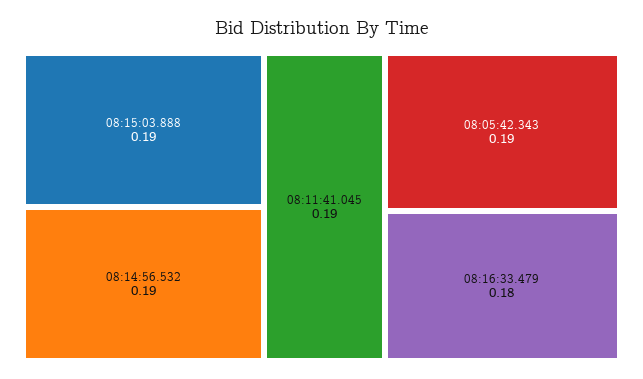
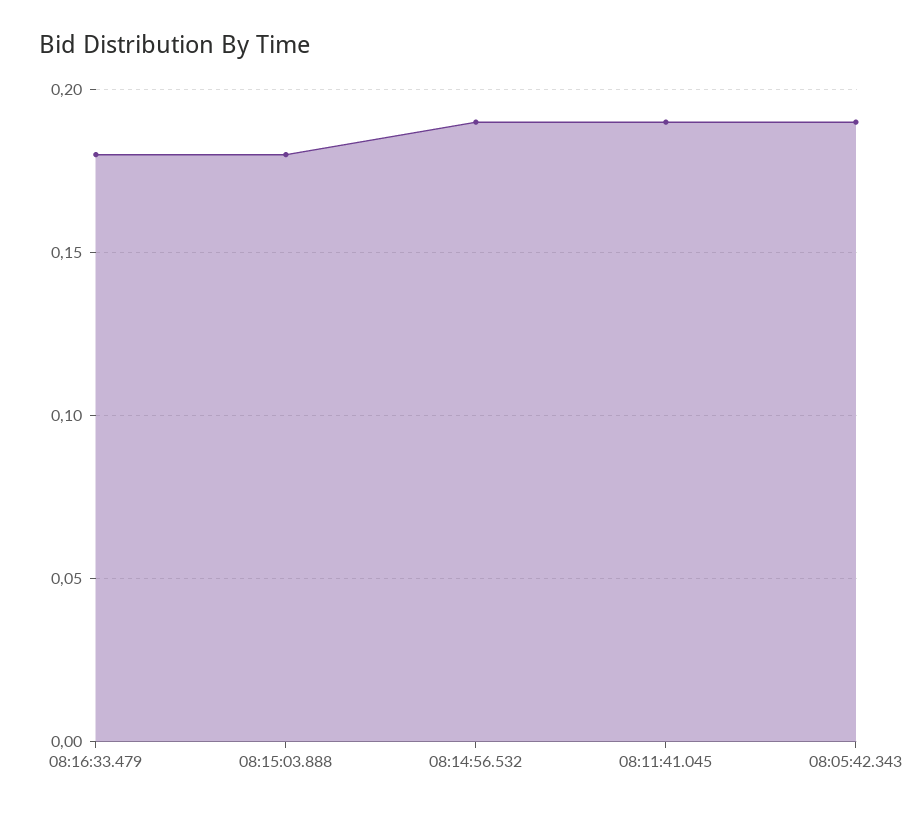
  {
-   "08:15:03.888": 0.19,
+   "08:15:03.888": 0.18,
    "08:14:56.532": 0.19,
    "08:11:41.045": 0.19,
    "08:05:42.343": 0.19,
    "08:16:33.479": 0.18
  }

